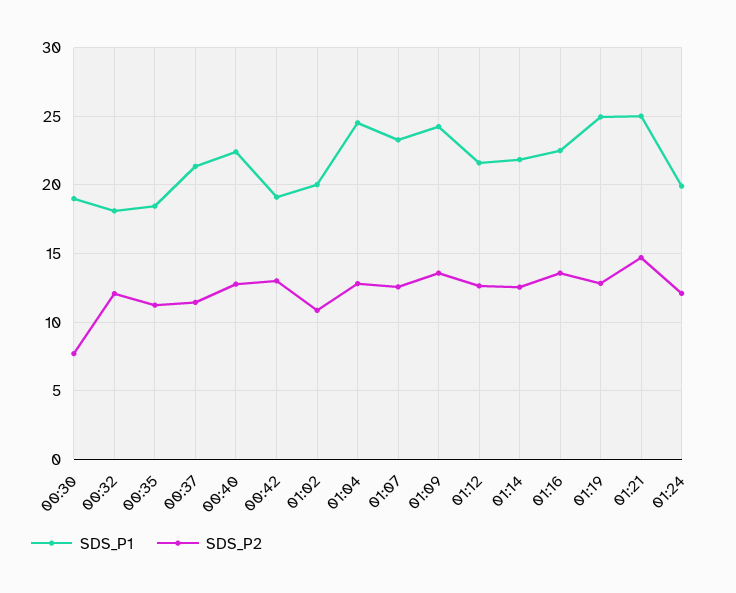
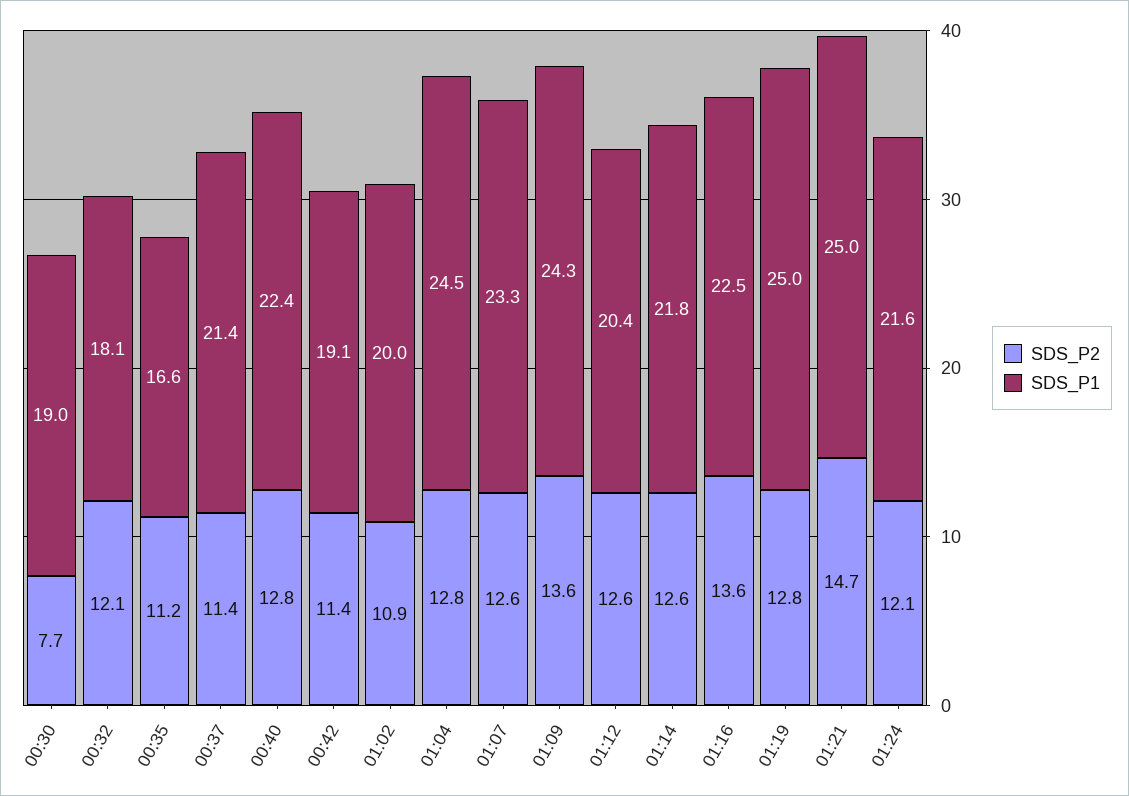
  {
    "SDS_P1": {
      "00:30": 19,
      "00:32": 18.1,
-     "00:35": 18.5,
+     "00:35": 16.6,
      "00:37": 21.4,
      "00:40": 22.4,
      "00:42": 19.1,
      "01:02": 20,
      "01:04": 24.5,
      "01:07": 23.3,
      "01:09": 24.3,
-     "01:12": 21.5,
+     "01:12": 20.4,
      "01:14": 21.8,
      "01:16": 22.5,
      "01:19": 25,
      "01:21": 25,
-     "01:24": 20
+     "01:24": 21.6
    },
    "SDS_P2": {
      "00:30": 7.7,
      "00:32": 12.1,
      "00:35": 11.2,
      "00:37": 11.4,
      "00:40": 12.8,
-     "00:42": 13,
+     "00:42": 11.4,
      "01:02": 10.9,
      "01:04": 12.8,
      "01:07": 12.6,
      "01:09": 13.6,
      "01:12": 12.6,
      "01:14": 12.6,
      "01:16": 13.6,
      "01:19": 12.8,
      "01:21": 14.7,
      "01:24": 12.1
    }
  }

